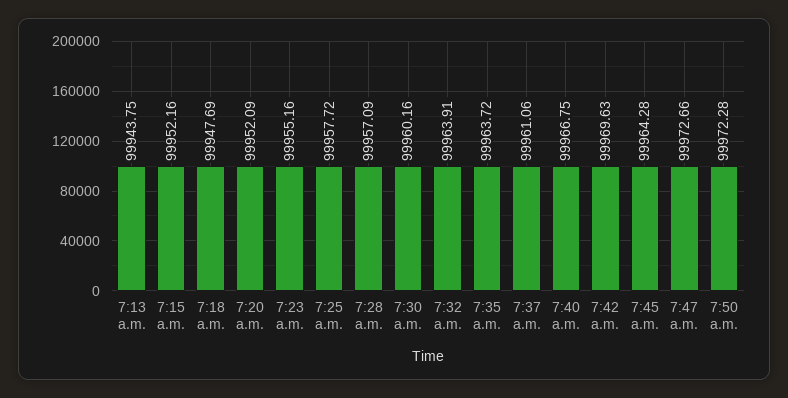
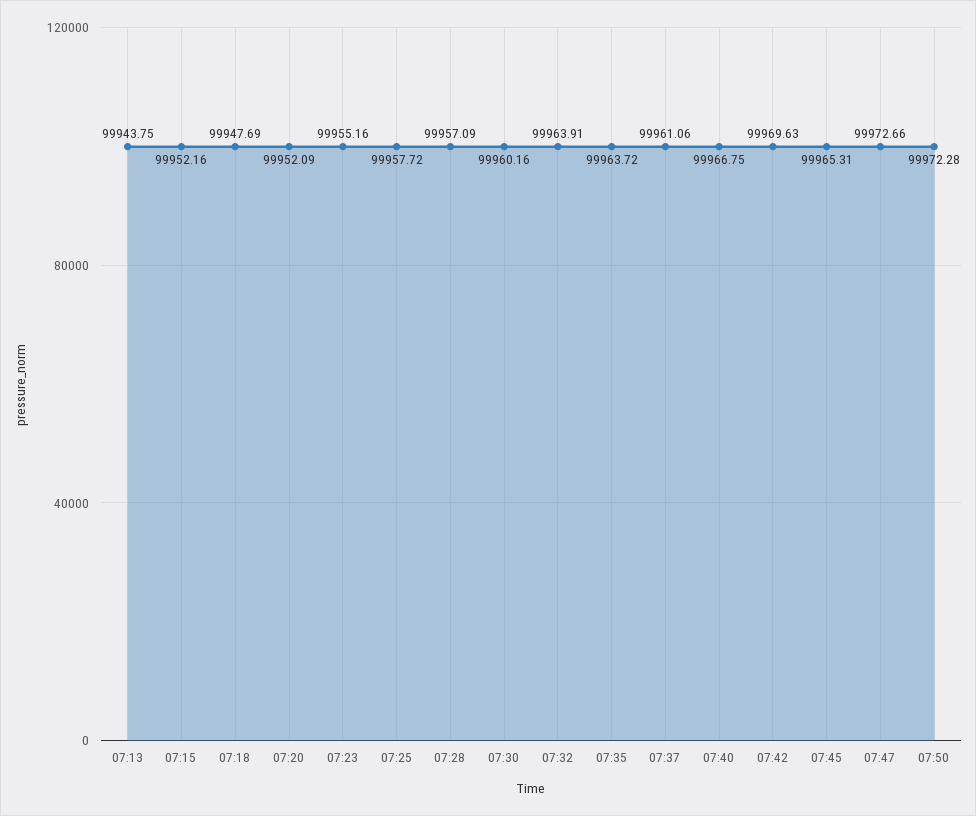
  {
    "7:13 a.m.": 99943.75,
    "7:15 a.m.": 99952.16,
    "7:18 a.m.": 99947.69,
    "7:20 a.m.": 99952.09,
    "7:23 a.m.": 99955.16,
    "7:25 a.m.": 99957.72,
    "7:28 a.m.": 99957.09,
    "7:30 a.m.": 99960.16,
    "7:32 a.m.": 99963.91,
    "7:35 a.m.": 99963.72,
    "7:37 a.m.": 99961.06,
    "7:40 a.m.": 99966.75,
    "7:42 a.m.": 99969.63,
-   "7:45 a.m.": 99964.28,
+   "7:45 a.m.": 99965.31,
    "7:47 a.m.": 99972.66,
    "7:50 a.m.": 99972.28
  }

